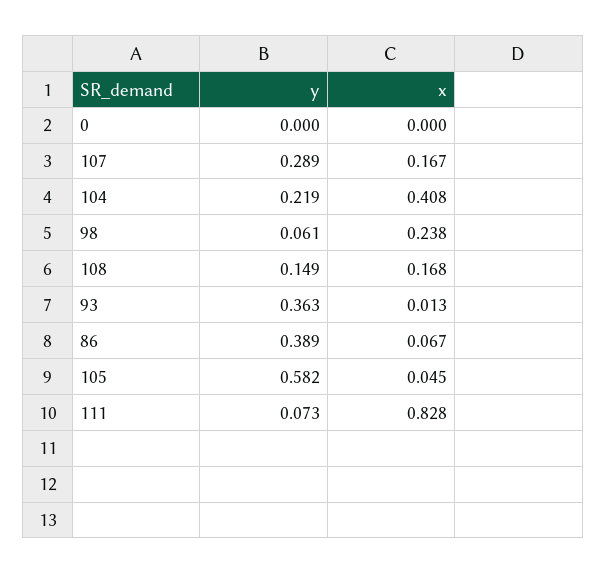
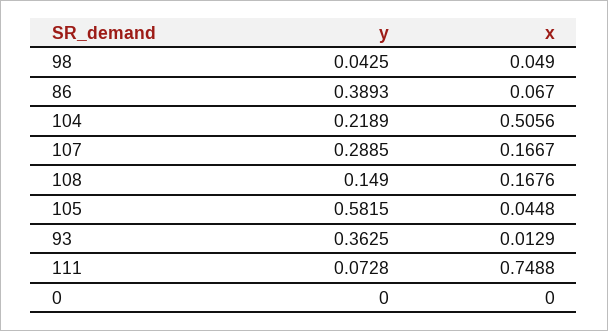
  {
    "y": {
      "0": 0,
      "107": 0.2885,
      "104": 0.2189,
-     "98": 0.061,
+     "98": 0.0425,
      "108": 0.149,
      "93": 0.3625,
      "86": 0.3893,
      "105": 0.5815,
      "111": 0.0728
    },
    "x": {
      "0": 0,
      "107": 0.1667,
-     "104": 0.408,
+     "104": 0.5056,
-     "98": 0.238,
+     "98": 0.049,
      "108": 0.1676,
      "93": 0.0129,
      "86": 0.067,
      "105": 0.0448,
-     "111": 0.828
+     "111": 0.7488
    }
  }

